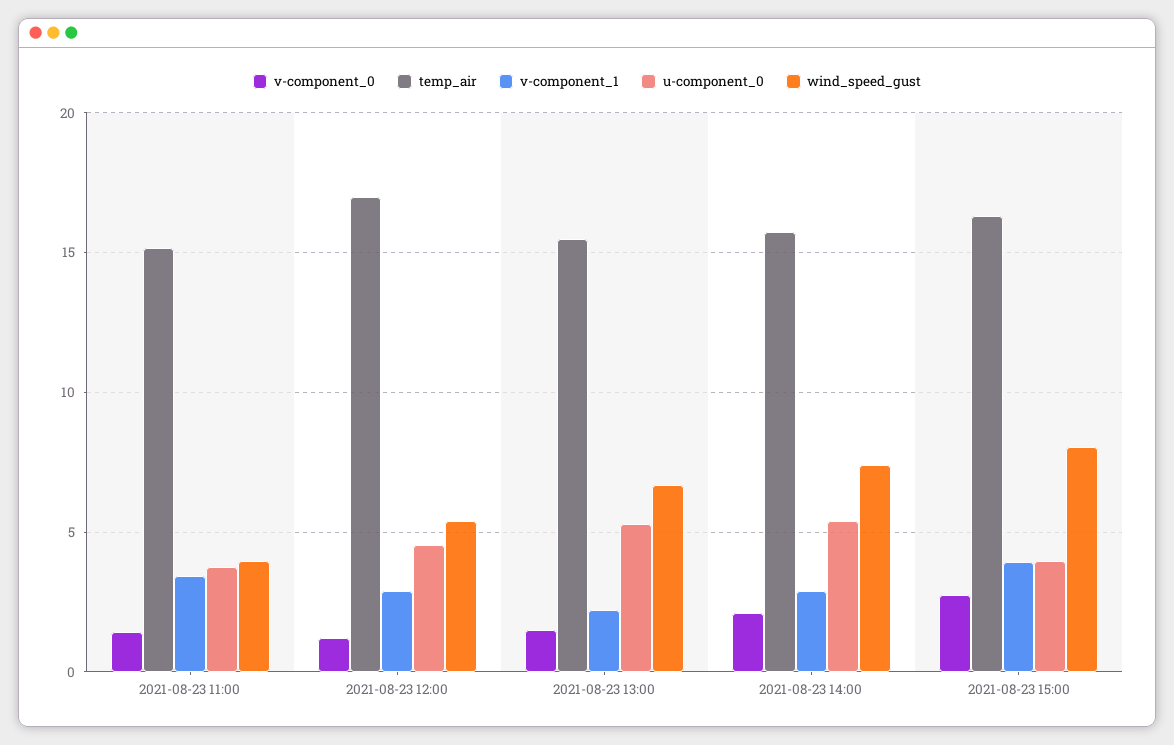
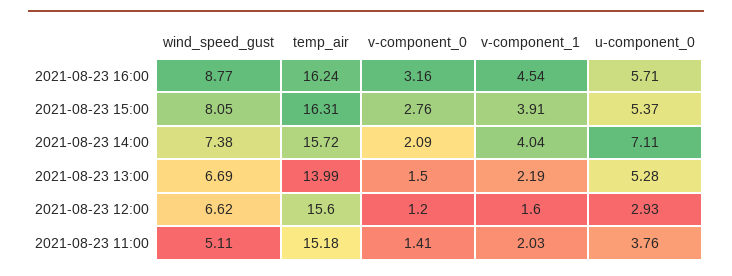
  {
    "v-component_0": {
      "2021-08-23 11:00": 1.41,
      "2021-08-23 12:00": 1.2,
      "2021-08-23 13:00": 1.5,
      "2021-08-23 14:00": 2.09,
-     "2021-08-23 15:00": 2.76
+     "2021-08-23 15:00": 2.76,
+     "2021-08-23 16:00": 3.16
    },
    "temp_air": {
      "2021-08-23 11:00": 15.18,
-     "2021-08-23 12:00": 17,
+     "2021-08-23 12:00": 15.6,
-     "2021-08-23 13:00": 15.5,
+     "2021-08-23 13:00": 13.99,
      "2021-08-23 14:00": 15.72,
-     "2021-08-23 15:00": 16.31
+     "2021-08-23 15:00": 16.31,
+     "2021-08-23 16:00": 16.24
    },
    "v-component_1": {
-     "2021-08-23 11:00": 3.5,
+     "2021-08-23 11:00": 2.03,
-     "2021-08-23 12:00": 3,
+     "2021-08-23 12:00": 1.6,
      "2021-08-23 13:00": 2.19,
-     "2021-08-23 14:00": 3,
+     "2021-08-23 14:00": 4.04,
-     "2021-08-23 15:00": 3.91
+     "2021-08-23 15:00": 3.91,
+     "2021-08-23 16:00": 4.54
    },
    "u-component_0": {
      "2021-08-23 11:00": 3.76,
-     "2021-08-23 12:00": 4.5,
+     "2021-08-23 12:00": 2.93,
      "2021-08-23 13:00": 5.28,
-     "2021-08-23 14:00": 5.5,
+     "2021-08-23 14:00": 7.11,
-     "2021-08-23 15:00": 4
+     "2021-08-23 15:00": 5.37,
+     "2021-08-23 16:00": 5.71
    },
    "wind_speed_gust": {
-     "2021-08-23 11:00": 4,
+     "2021-08-23 11:00": 5.11,
-     "2021-08-23 12:00": 5.5,
+     "2021-08-23 12:00": 6.62,
      "2021-08-23 13:00": 6.69,
      "2021-08-23 14:00": 7.38,
-     "2021-08-23 15:00": 8.05
+     "2021-08-23 15:00": 8.05,
+     "2021-08-23 16:00": 8.77
    }
  }

